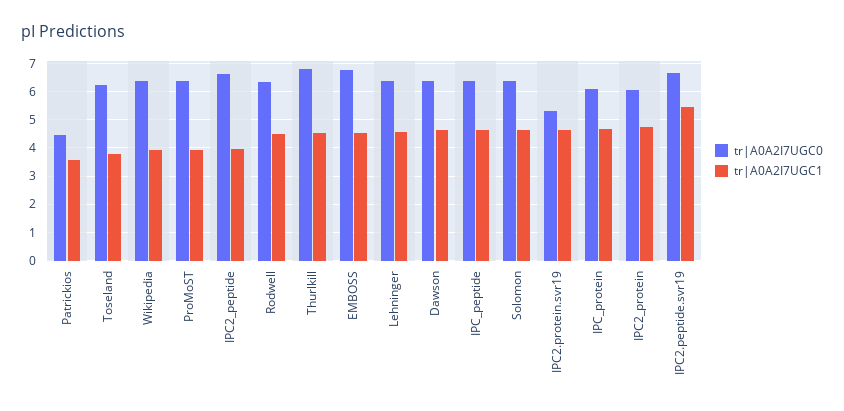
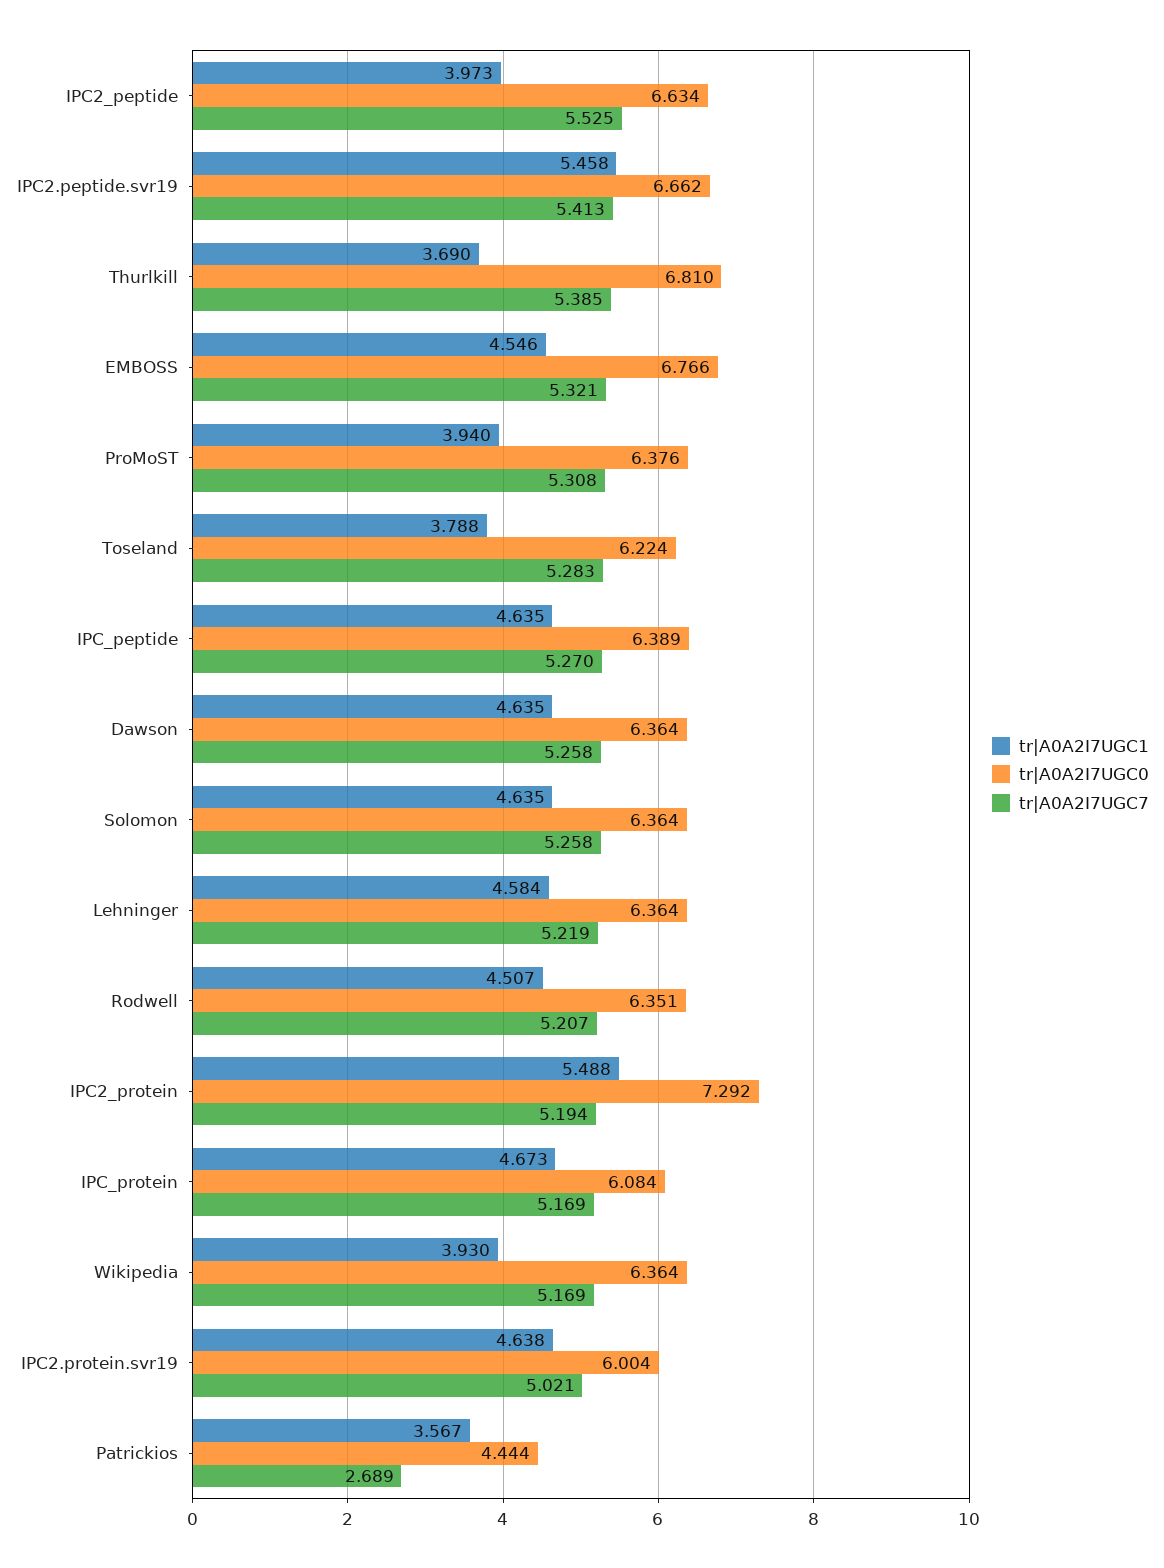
  {
    "tr|A0A2I7UGC0": {
      "Patrickios": 4.444,
      "Toseland": 6.224,
      "Wikipedia": 6.364,
      "ProMoST": 6.376,
      "IPC2_peptide": 6.634,
      "Rodwell": 6.351,
      "Thurlkill": 6.81,
      "EMBOSS": 6.766,
      "Lehninger": 6.364,
      "Dawson": 6.364,
      "IPC_peptide": 6.389,
      "Solomon": 6.364,
-     "IPC2.protein.svr19": 5.25,
+     "IPC2.protein.svr19": 6.004,
      "IPC_protein": 6.084,
-     "IPC2_protein": 6,
+     "IPC2_protein": 7.292,
      "IPC2.peptide.svr19": 6.662
    },
    "tr|A0A2I7UGC1": {
      "Patrickios": 3.567,
      "Toseland": 3.788,
      "Wikipedia": 3.93,
      "ProMoST": 3.94,
      "IPC2_peptide": 3.973,
      "Rodwell": 4.507,
-     "Thurlkill": 4.5,
+     "Thurlkill": 3.69,
      "EMBOSS": 4.546,
      "Lehninger": 4.584,
      "Dawson": 4.635,
      "IPC_peptide": 4.635,
      "Solomon": 4.635,
      "IPC2.protein.svr19": 4.638,
      "IPC_protein": 4.673,
-     "IPC2_protein": 4.75,
+     "IPC2_protein": 5.488,
      "IPC2.peptide.svr19": 5.458
-   }
+   },
+   "tr|A0A2I7UGC7": {
+     "IPC2_peptide": 5.525,
+     "IPC2.peptide.svr19": 5.413,
+     "Thurlkill": 5.385,
+     "EMBOSS": 5.321,
+     "ProMoST": 5.308,
+     "Toseland": 5.283,
+     "IPC_peptide": 5.27,
+     "Dawson": 5.258,
+     "Solomon": 5.258,
+     "Lehninger": 5.219,
+     "Rodwell": 5.207,
+     "IPC2_protein": 5.194,
+     "IPC_protein": 5.169,
+     "Wikipedia": 5.169,
+     "IPC2.protein.svr19": 5.021,
+     "Patrickios": 2.689
+   }
  }

